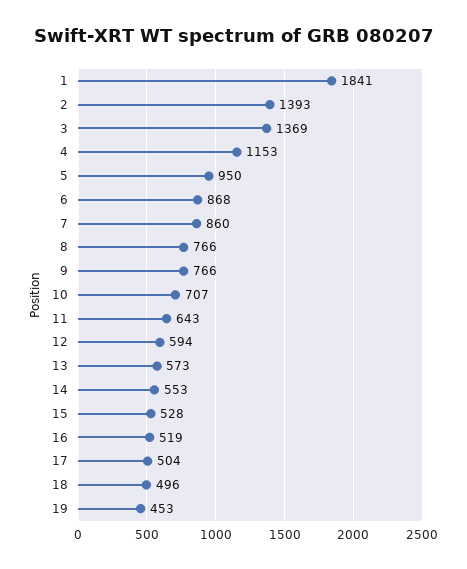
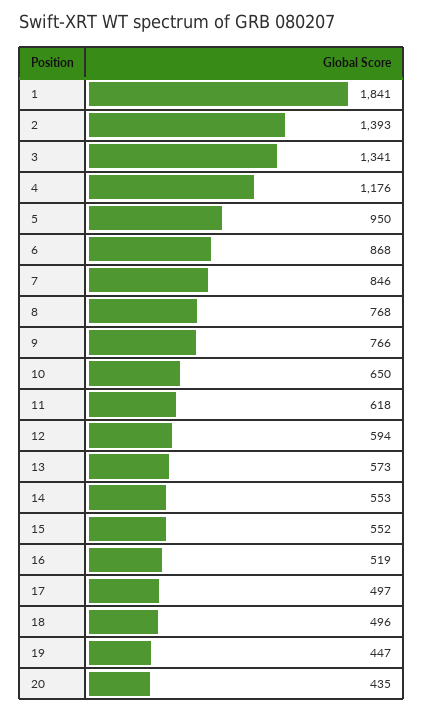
  {
    "1": 1841,
    "2": 1393,
-   "3": 1369,
+   "3": 1341,
-   "4": 1153,
+   "4": 1176,
    "5": 950,
    "6": 868,
-   "7": 860,
+   "7": 846,
-   "8": 766,
+   "8": 768,
    "9": 766,
-   "10": 707,
+   "10": 650,
-   "11": 643,
+   "11": 618,
    "12": 594,
    "13": 573,
    "14": 553,
-   "15": 528,
+   "15": 552,
    "16": 519,
-   "17": 504,
+   "17": 497,
    "18": 496,
-   "19": 453
+   "19": 447,
+   "20": 435
  }

